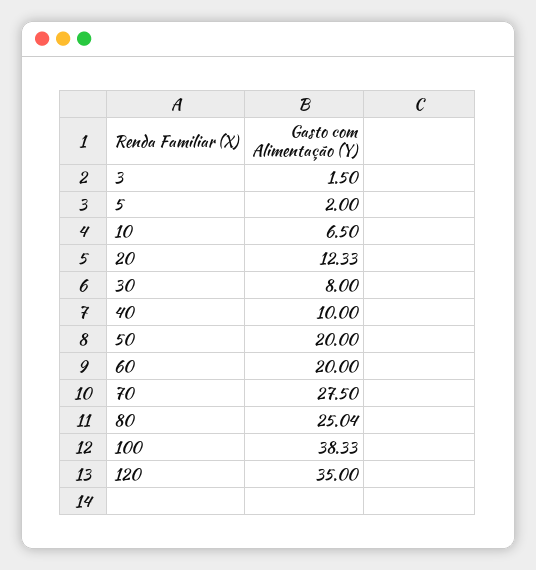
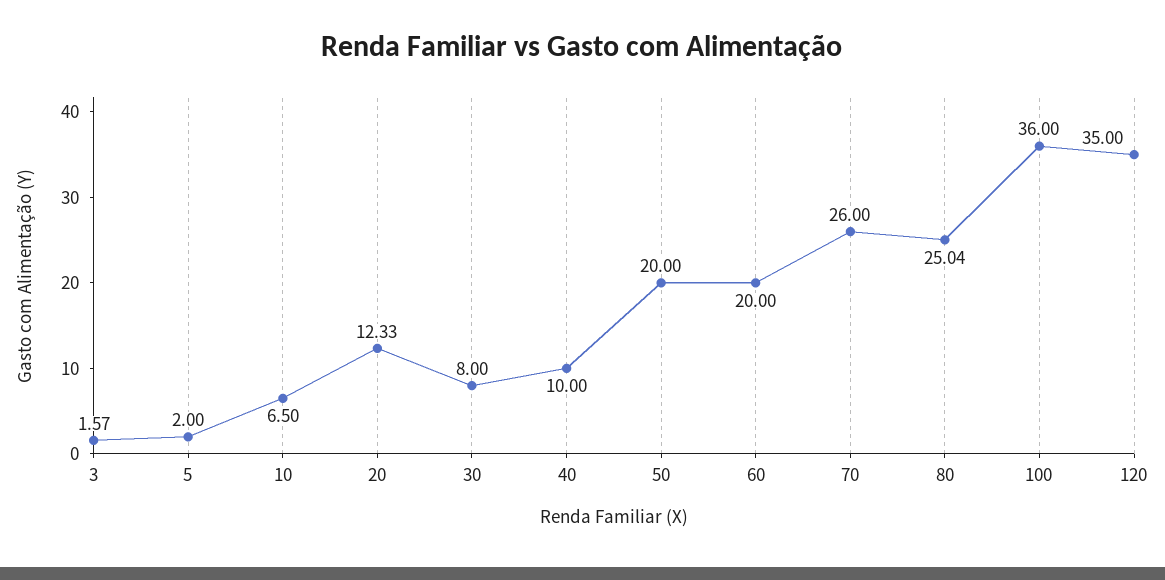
  {
-   "3": 1.5,
+   "3": 1.57,
    "5": 2,
    "10": 6.5,
    "20": 12.33,
    "30": 8,
    "40": 10,
    "50": 20,
    "60": 20,
-   "70": 27.5,
+   "70": 26,
    "80": 25.04,
-   "100": 38.33,
+   "100": 36,
    "120": 35
  }

